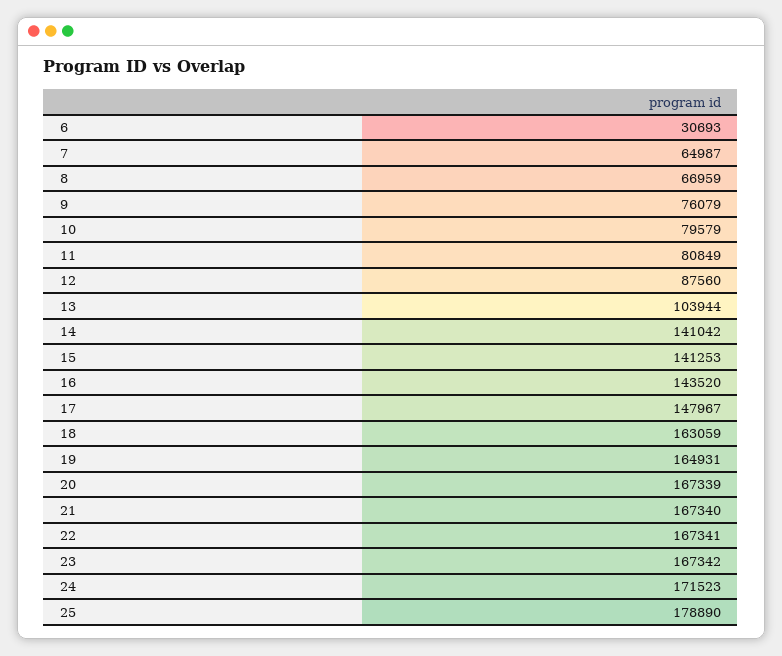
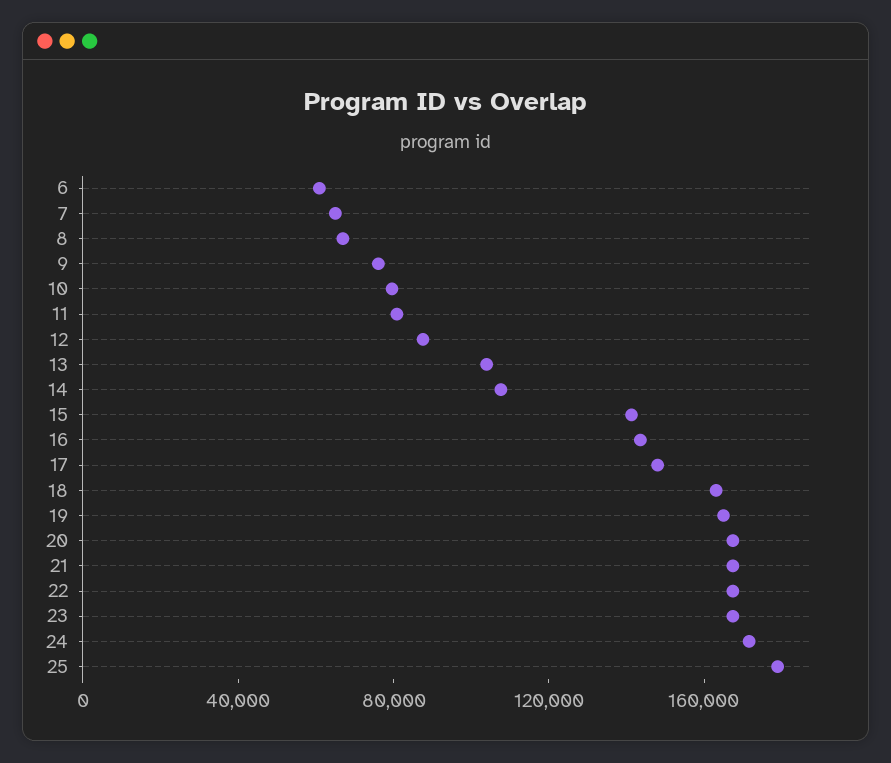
  {
-   "6": 30693,
+   "6": 60000,
    "7": 64987,
    "8": 66959,
    "9": 76079,
    "10": 79579,
    "11": 80849,
    "12": 87560,
    "13": 103944,
-   "14": 141042,
+   "14": 110000,
    "15": 141253,
    "16": 143520,
    "17": 147967,
    "18": 163059,
    "19": 164931,
    "20": 167339,
    "21": 167340,
    "22": 167341,
    "23": 167342,
    "24": 171523,
    "25": 178890
  }

